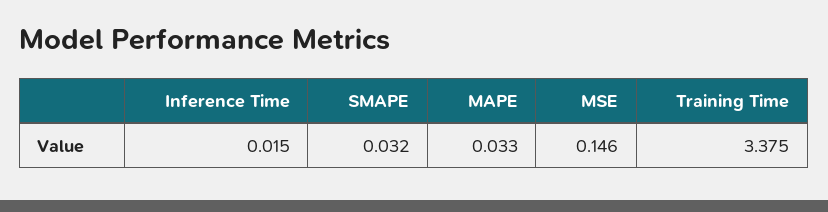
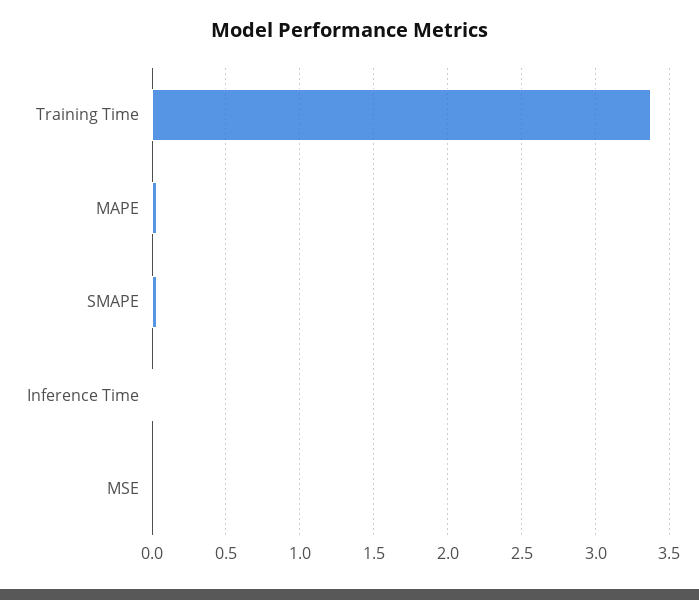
  {
    "Inference Time": 0.015,
    "SMAPE": 0.032,
    "MAPE": 0.033,
-   "MSE": 0.146,
+   "MSE": 0,
    "Training Time": 3.375
  }

